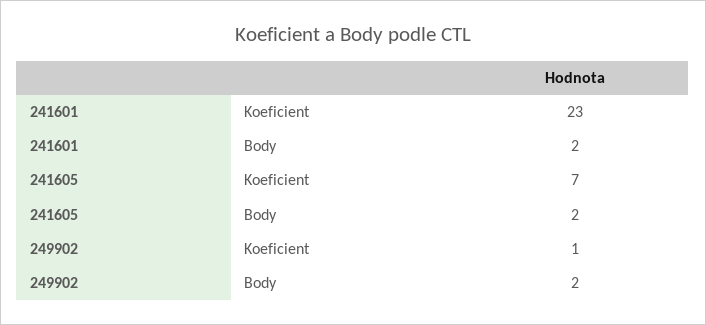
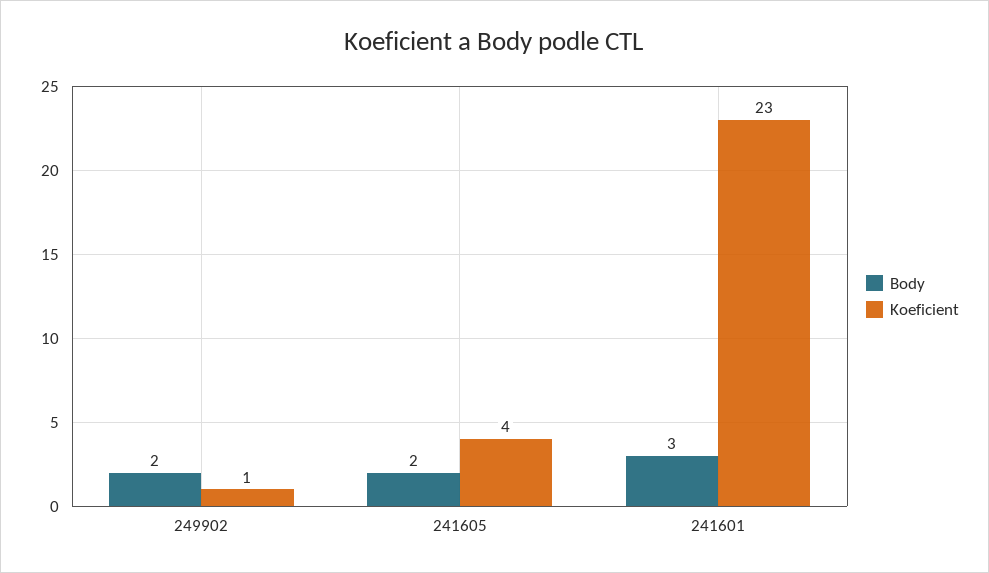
  {
    "Koeficient": {
      "241601": 23,
-     "241605": 7,
+     "241605": 4,
      "249902": 1
    },
    "Body": {
-     "241601": 2,
+     "241601": 3,
      "241605": 2,
      "249902": 2
    }
  }

